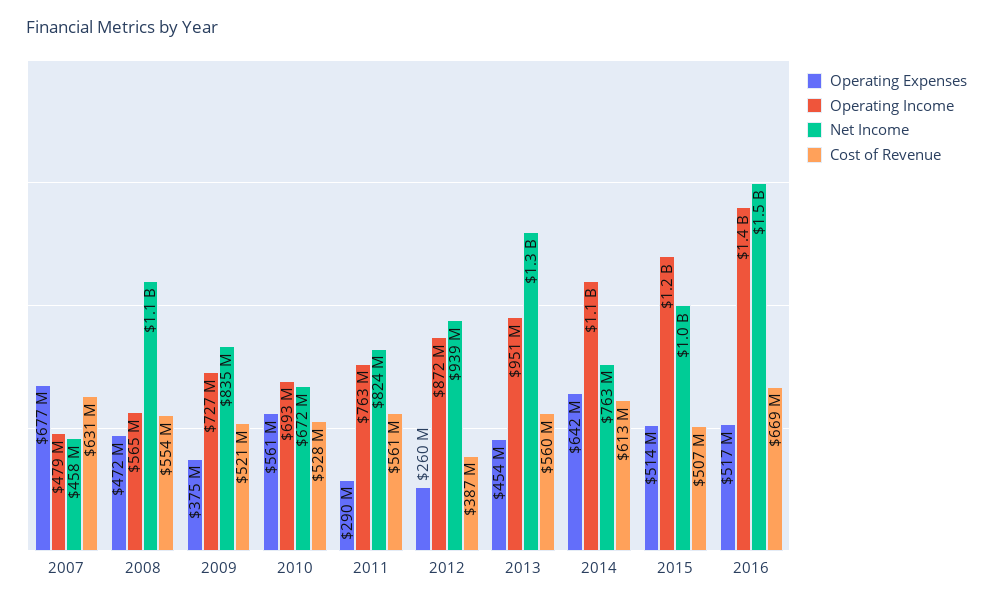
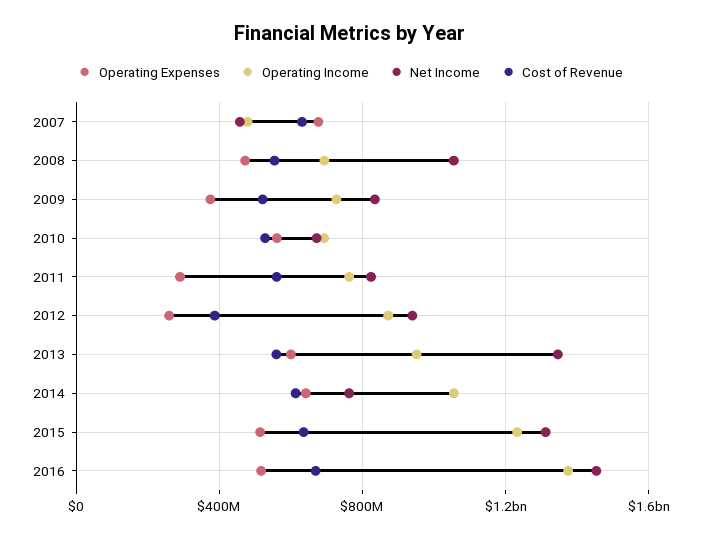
  {
    "Operating Expenses": {
      "2007": 677000000,
      "2008": 472000000,
      "2009": 375000000,
      "2010": 561000000,
      "2011": 290000000,
      "2012": 260000000,
-     "2013": 454000000,
+     "2013": 600000000,
      "2014": 642000000,
      "2015": 514000000,
      "2016": 517000000
    },
    "Operating Income": {
      "2007": 479000000,
-     "2008": 565000000,
+     "2008": 700000000,
      "2009": 727000000,
      "2010": 693000000,
      "2011": 763000000,
      "2012": 872000000,
      "2013": 951000000,
      "2014": 1100000000,
      "2015": 1200000000,
      "2016": 1400000000
    },
    "Net Income": {
      "2007": 458000000,
      "2008": 1100000000,
      "2009": 835000000,
      "2010": 672000000,
      "2011": 824000000,
      "2012": 939000000,
      "2013": 1300000000,
      "2014": 763000000,
-     "2015": 1000000000,
+     "2015": 1300000000,
      "2016": 1500000000
    },
    "Cost of Revenue": {
      "2007": 631000000,
      "2008": 554000000,
      "2009": 521000000,
      "2010": 528000000,
      "2011": 561000000,
      "2012": 387000000,
      "2013": 560000000,
      "2014": 613000000,
-     "2015": 507000000,
+     "2015": 650000000,
      "2016": 669000000
    }
  }

